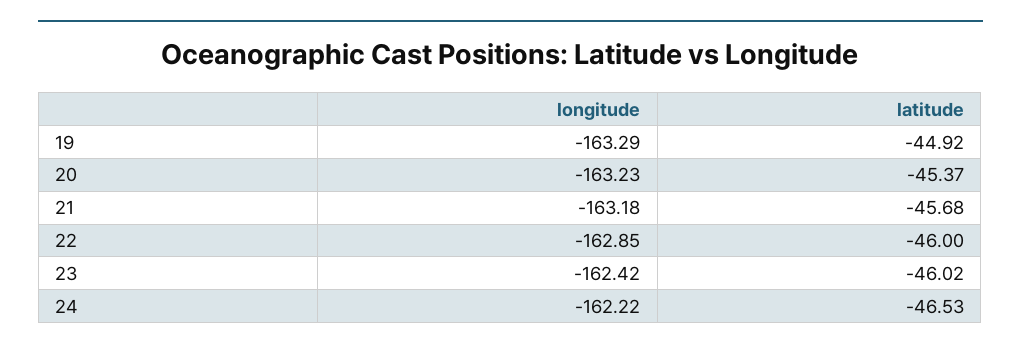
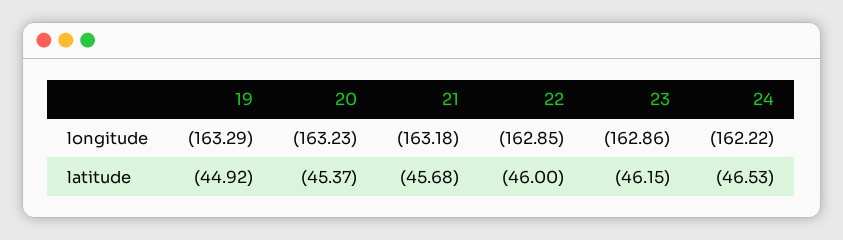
  {
    "longitude": {
      "19": -163.29,
      "20": -163.23,
      "21": -163.18,
      "22": -162.85,
-     "23": -162.42,
+     "23": -162.86,
      "24": -162.22
    },
    "latitude": {
      "19": -44.92,
      "20": -45.37,
      "21": -45.68,
      "22": -46,
-     "23": -46.02,
+     "23": -46.15,
      "24": -46.53
    }
  }

